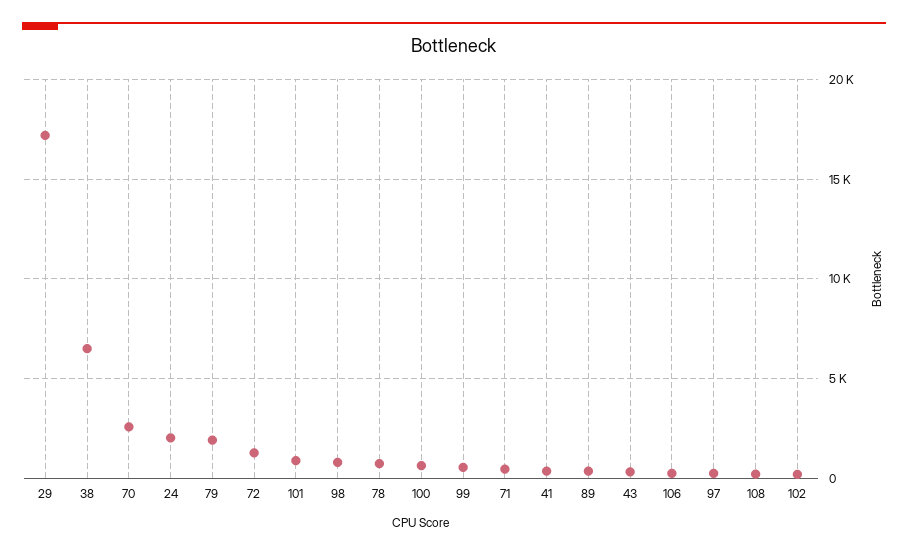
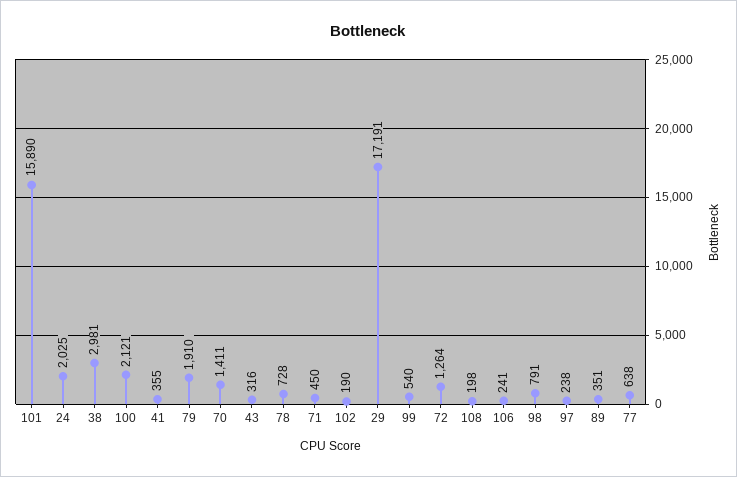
  {
    "29": 17191,
-   "38": 6500,
+   "38": 2981,
-   "70": 2500,
+   "70": 1411,
    "24": 2025,
    "79": 1910,
    "72": 1264,
-   "101": 1000,
+   "101": 15890,
    "98": 791,
    "78": 728,
-   "100": 500,
+   "100": 2121,
    "99": 540,
    "71": 450,
    "41": 355,
    "89": 351,
    "43": 316,
    "106": 241,
    "97": 238,
    "108": 198,
-   "102": 190
+   "102": 190,
+   "77": 638
  }

